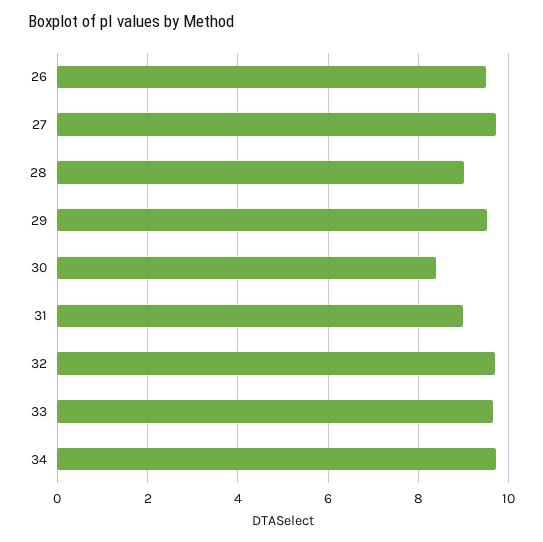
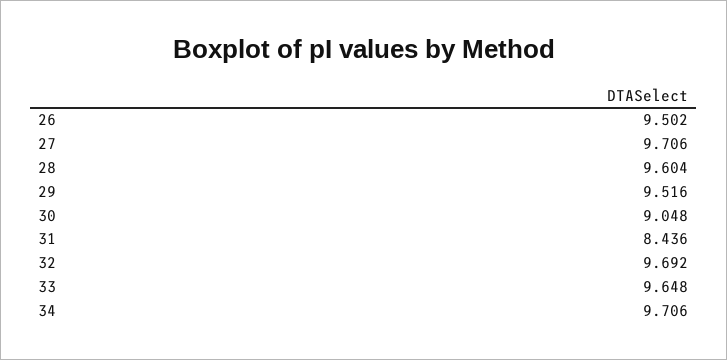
  {
    "26": 9.502,
    "27": 9.706,
-   "28": 9,
+   "28": 9.604,
    "29": 9.516,
-   "30": 8.4,
+   "30": 9.048,
-   "31": 9,
+   "31": 8.436,
    "32": 9.692,
    "33": 9.648,
    "34": 9.706
  }

